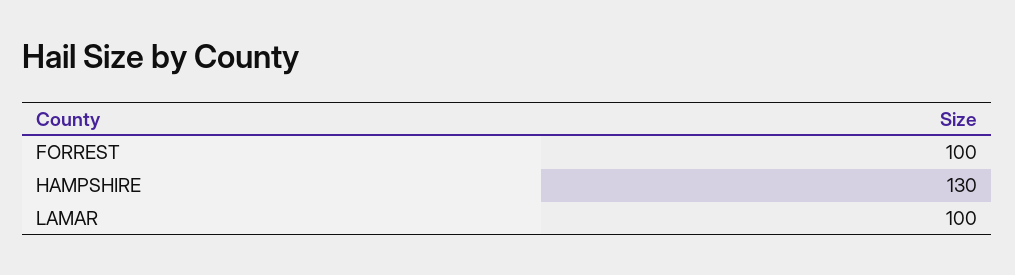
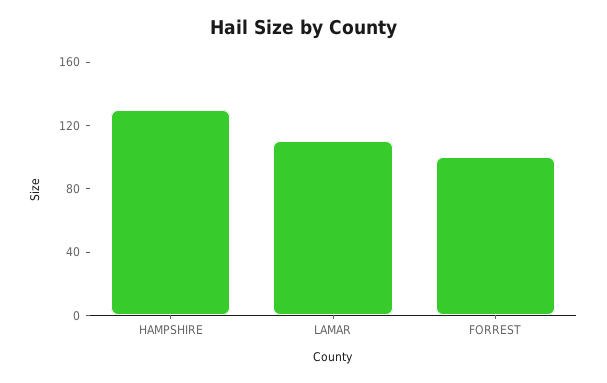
  {
    "FORREST": 100,
    "HAMPSHIRE": 130,
-   "LAMAR": 100
+   "LAMAR": 110
  }

